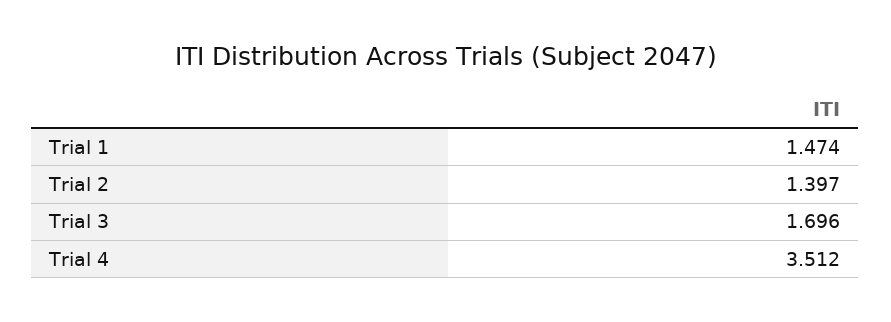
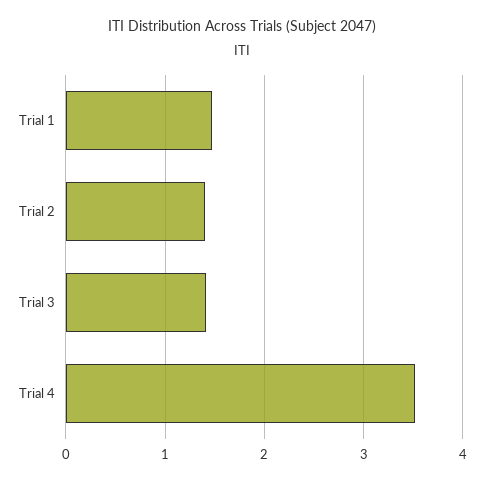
  {
    "Trial 1": 1.474,
    "Trial 2": 1.397,
-   "Trial 3": 1.696,
+   "Trial 3": 1.4,
    "Trial 4": 3.512
  }

